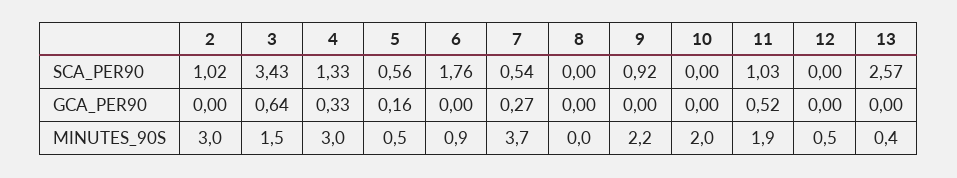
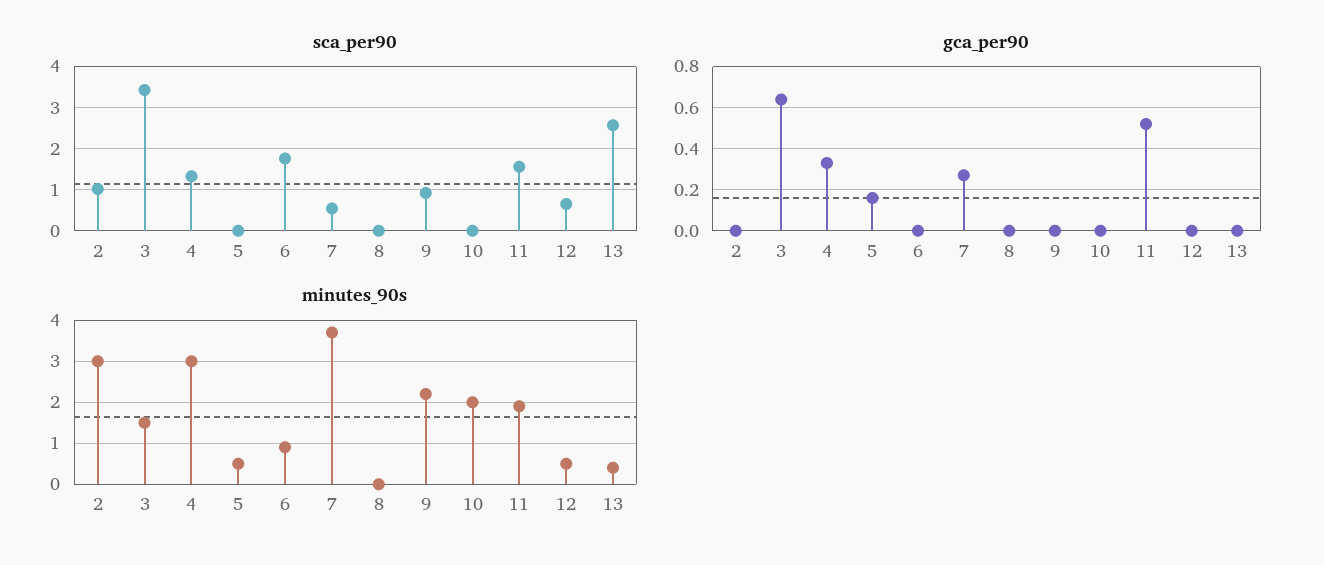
  {
    "SCA_PER90": {
      "2": 1.02,
      "3": 3.43,
      "4": 1.33,
-     "5": 0.56,
+     "5": 0,
      "6": 1.76,
      "7": 0.54,
      "8": 0,
      "9": 0.92,
      "10": 0,
-     "11": 1.03,
+     "11": 1.6,
-     "12": 0,
+     "12": 0.6,
      "13": 2.57
    },
    "GCA_PER90": {
      "2": 0,
      "3": 0.64,
      "4": 0.33,
      "5": 0.16,
      "6": 0,
      "7": 0.27,
      "8": 0,
      "9": 0,
      "10": 0,
      "11": 0.52,
      "12": 0,
      "13": 0
    },
    "MINUTES_90S": {
      "2": 3,
      "3": 1.5,
      "4": 3,
      "5": 0.5,
      "6": 0.9,
      "7": 3.7,
      "8": 0,
      "9": 2.2,
      "10": 2,
      "11": 1.9,
      "12": 0.5,
      "13": 0.4
    }
  }

